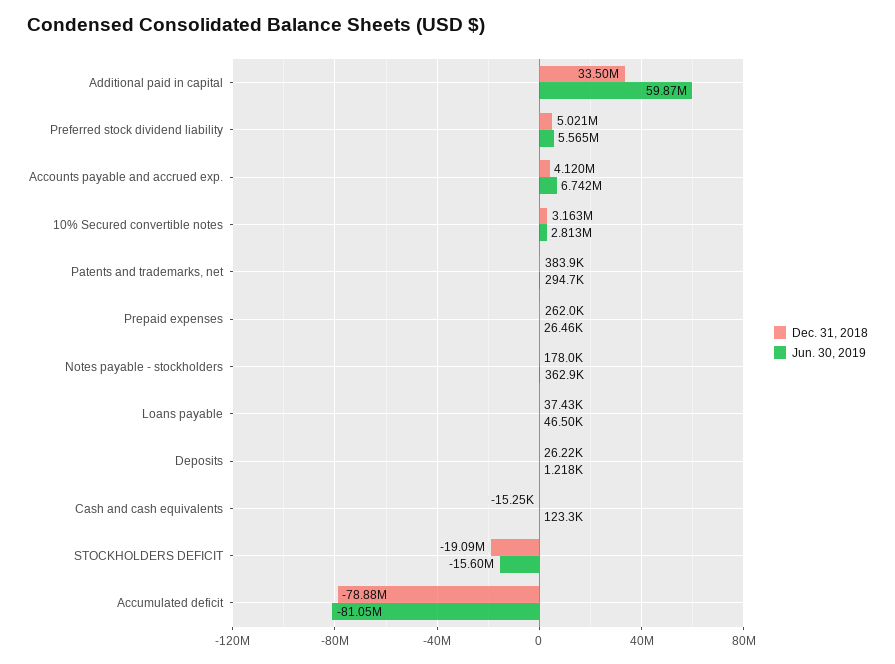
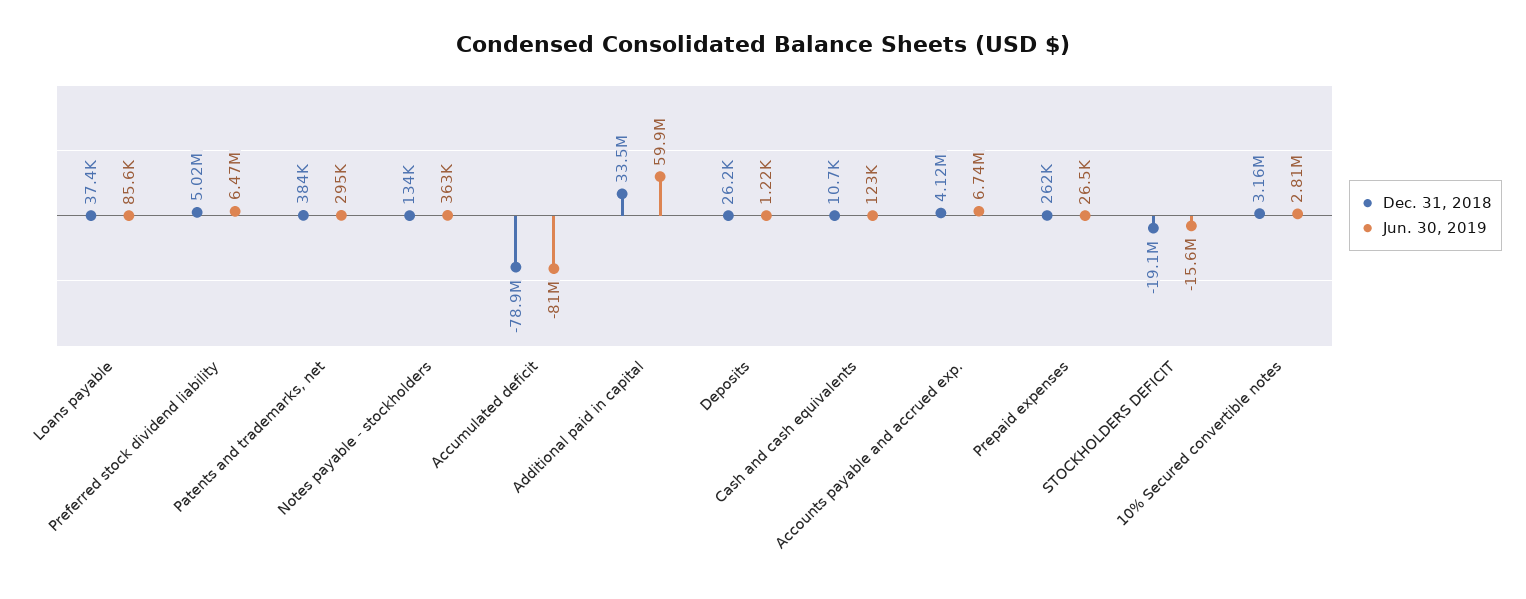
  {
    "Dec. 31, 2018": {
      "Additional paid in capital": 33500000,
      "Preferred stock dividend liability": 5021000,
      "Accounts payable and accrued exp.": 4120000,
      "10% Secured convertible notes": 3163000,
      "Patents and trademarks, net": 383900,
      "Prepaid expenses": 262000,
-     "Notes payable - stockholders": 178000,
+     "Notes payable - stockholders": 134000,
      "Loans payable": 37430,
      "Deposits": 26220,
-     "Cash and cash equivalents": -15250,
+     "Cash and cash equivalents": 10700,
      "STOCKHOLDERS DEFICIT": -19090000,
      "Accumulated deficit": -78880000
    },
    "Jun. 30, 2019": {
      "Additional paid in capital": 59870000,
-     "Preferred stock dividend liability": 5565000,
+     "Preferred stock dividend liability": 6470000,
      "Accounts payable and accrued exp.": 6742000,
      "10% Secured convertible notes": 2813000,
      "Patents and trademarks, net": 294700,
      "Prepaid expenses": 26460,
      "Notes payable - stockholders": 362900,
-     "Loans payable": 46500,
+     "Loans payable": 85600,
      "Deposits": 1218,
      "Cash and cash equivalents": 123300,
      "STOCKHOLDERS DEFICIT": -15600000,
      "Accumulated deficit": -81050000
    }
  }

